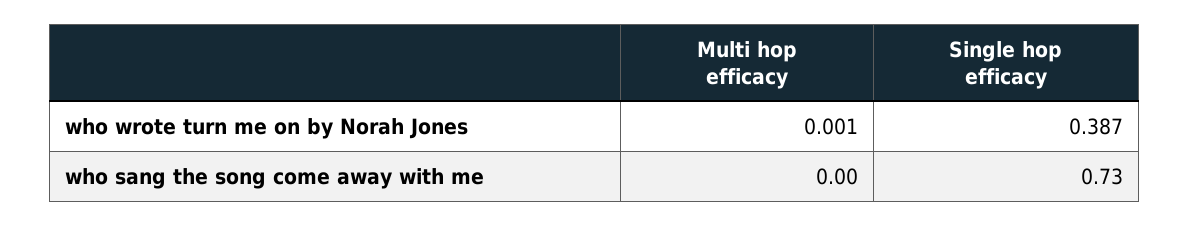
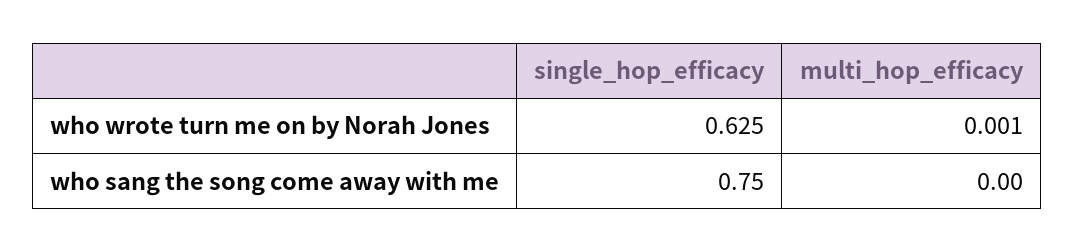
  {
    "Multi hop efficacy": {
      "who wrote turn me on by Norah Jones": 0.001,
      "who sang the song come away with me": 0
    },
    "Single hop efficacy": {
-     "who wrote turn me on by Norah Jones": 0.387,
+     "who wrote turn me on by Norah Jones": 0.625,
-     "who sang the song come away with me": 0.73
+     "who sang the song come away with me": 0.75
    }
  }

